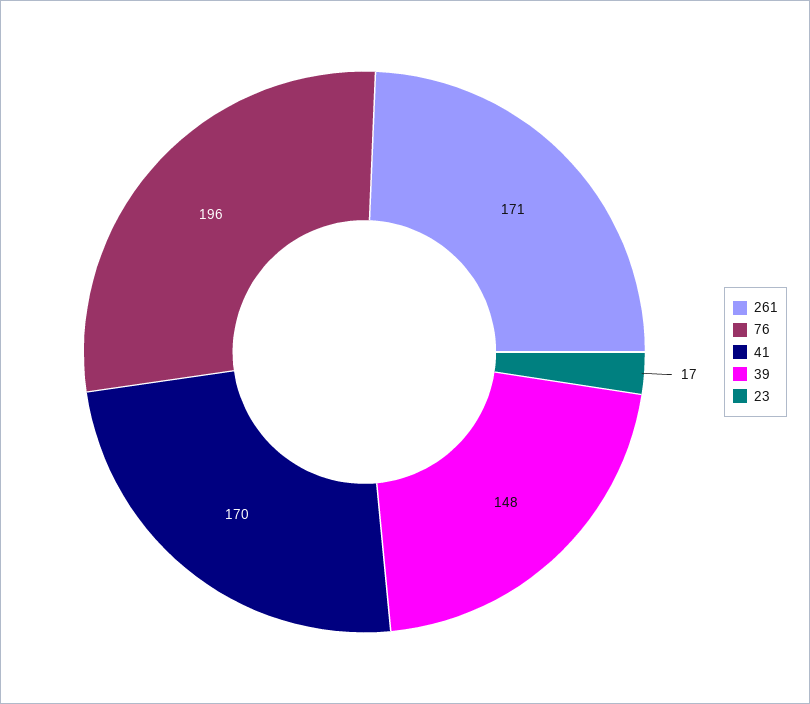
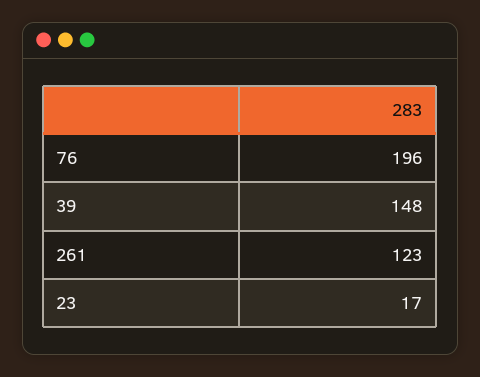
  {
-   "261": 171,
+   "261": 123,
    "76": 196,
-   "41": 170,
    "39": 148,
    "23": 17
  }

